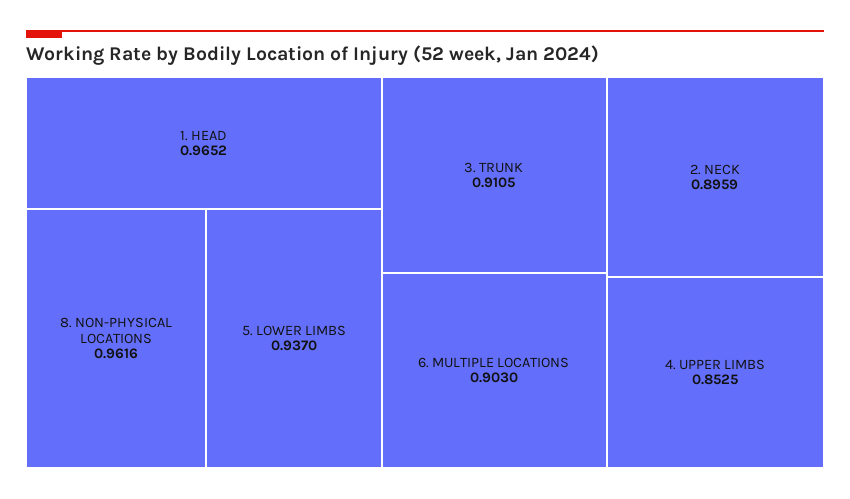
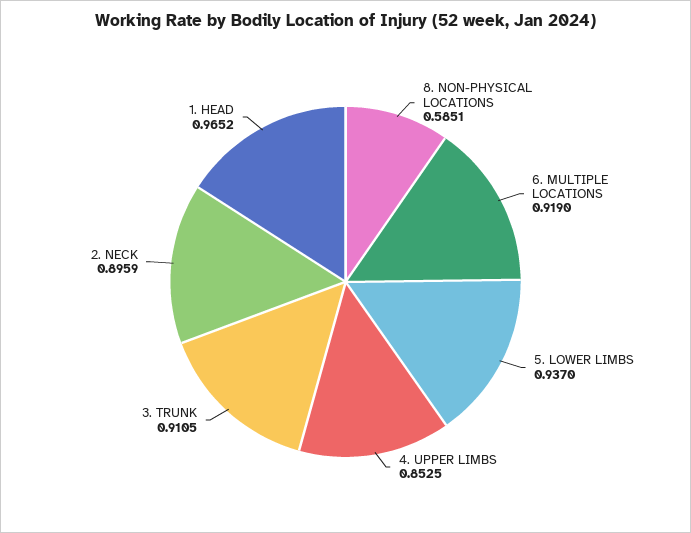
  {
    "1. HEAD": 0.9652,
-   "8. NON-PHYSICAL LOCATIONS": 0.9616,
+   "8. NON-PHYSICAL LOCATIONS": 0.5851,
    "5. LOWER LIMBS": 0.937,
    "3. TRUNK": 0.9105,
-   "6. MULTIPLE LOCATIONS": 0.903,
+   "6. MULTIPLE LOCATIONS": 0.919,
    "2. NECK": 0.8959,
    "4. UPPER LIMBS": 0.8525
  }

